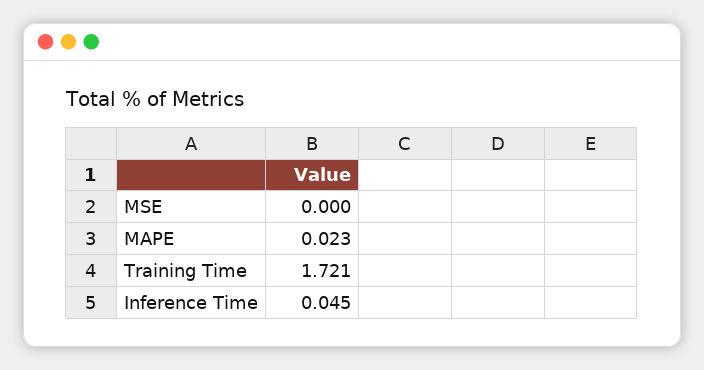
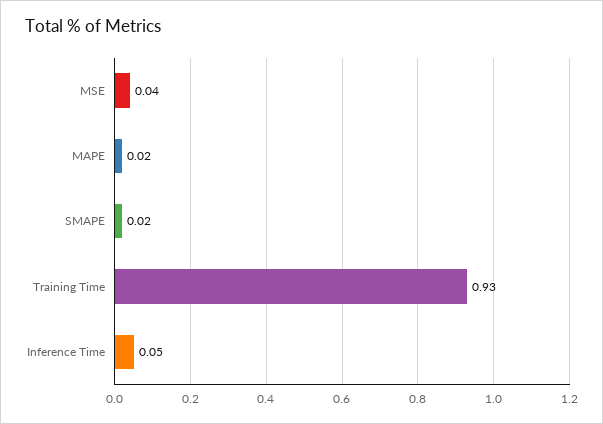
  {
-   "MSE": 0,
+   "MSE": 0.04,
    "MAPE": 0.023,
-   "Training Time": 1.721,
+   "Training Time": 0.93,
-   "Inference Time": 0.045
+   "Inference Time": 0.045,
+   "SMAPE": 0.02
  }

